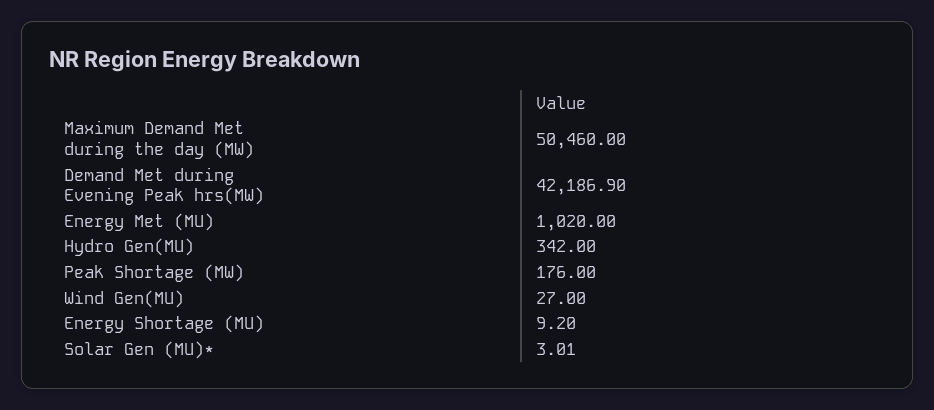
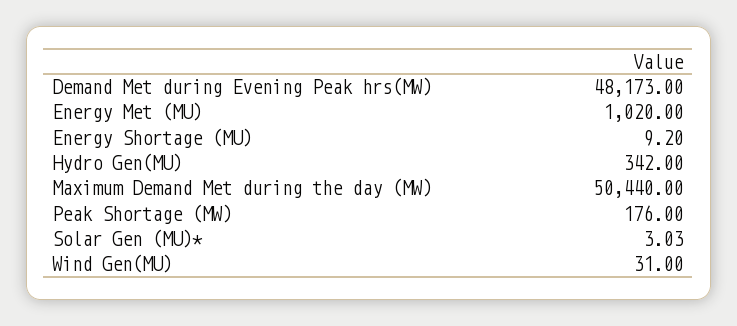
  {
-   "Maximum Demand Met during the day (MW)": 50460,
+   "Maximum Demand Met during the day (MW)": 50440,
-   "Demand Met during Evening Peak hrs(MW)": 42186.9,
+   "Demand Met during Evening Peak hrs(MW)": 48173,
    "Energy Met (MU)": 1020,
    "Hydro Gen(MU)": 342,
    "Peak Shortage (MW)": 176,
-   "Wind Gen(MU)": 27,
+   "Wind Gen(MU)": 31,
    "Energy Shortage (MU)": 9.2,
-   "Solar Gen (MU)*": 3.01
+   "Solar Gen (MU)*": 3.03
  }

